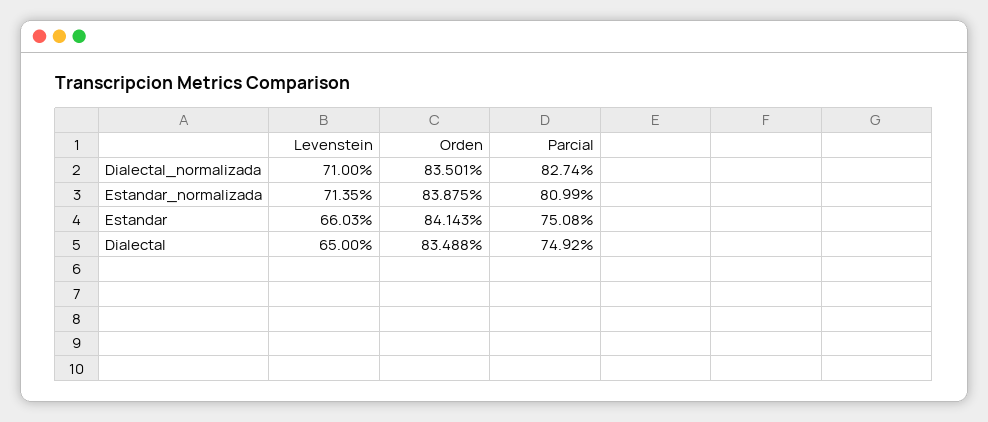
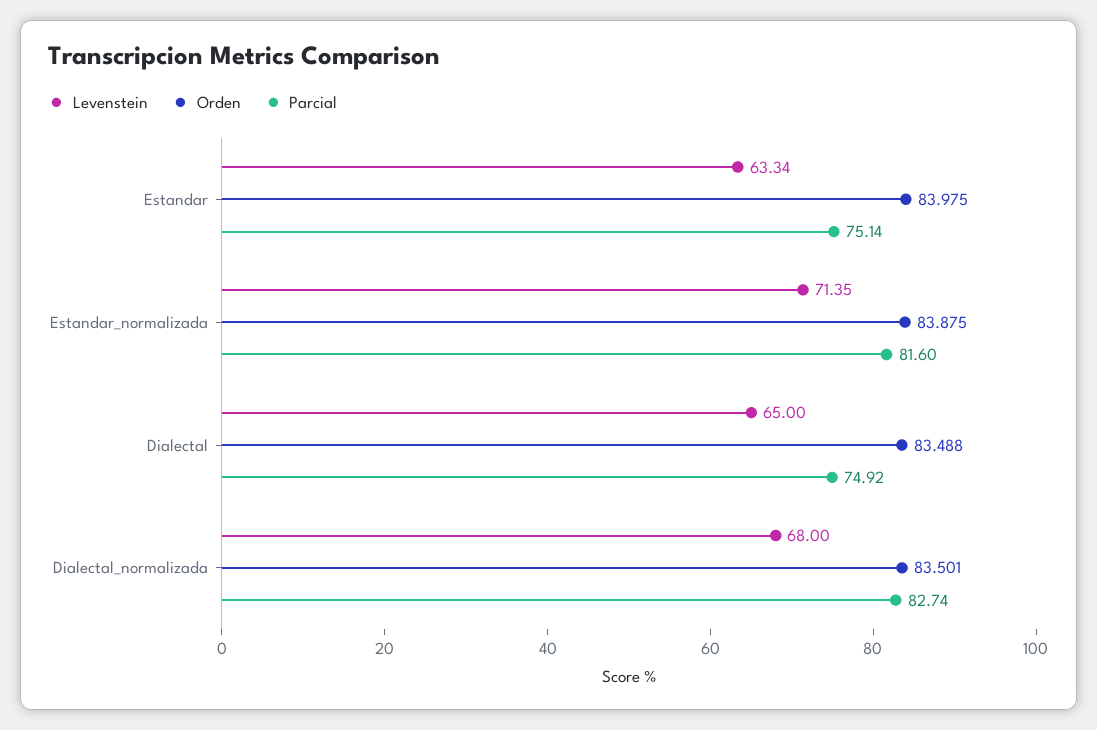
  {
    "Levenstein": {
-     "Dialectal_normalizada": 71,
+     "Dialectal_normalizada": 68,
      "Estandar_normalizada": 71.35,
-     "Estandar": 66.03,
+     "Estandar": 63.34,
      "Dialectal": 65
    },
    "Orden": {
      "Dialectal_normalizada": 83.501,
      "Estandar_normalizada": 83.875,
-     "Estandar": 84.143,
+     "Estandar": 83.975,
      "Dialectal": 83.488
    },
    "Parcial": {
      "Dialectal_normalizada": 82.74,
-     "Estandar_normalizada": 80.99,
+     "Estandar_normalizada": 81.6,
-     "Estandar": 75.08,
+     "Estandar": 75.14,
      "Dialectal": 74.92
    }
  }

